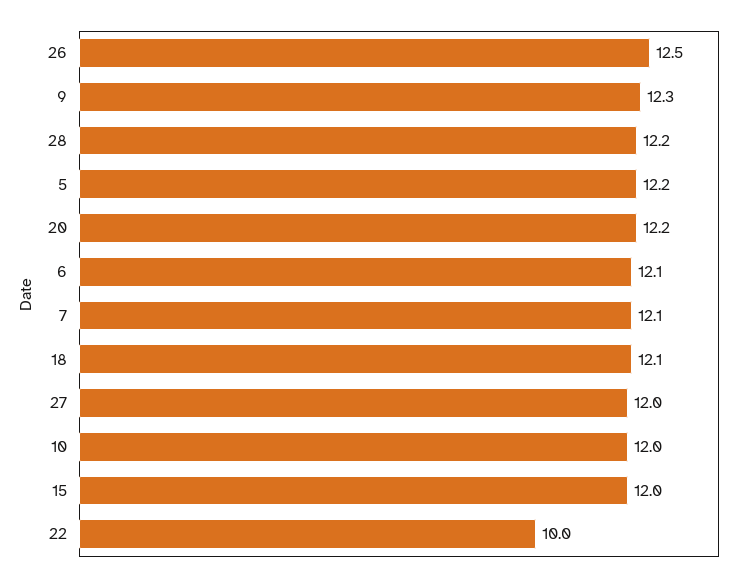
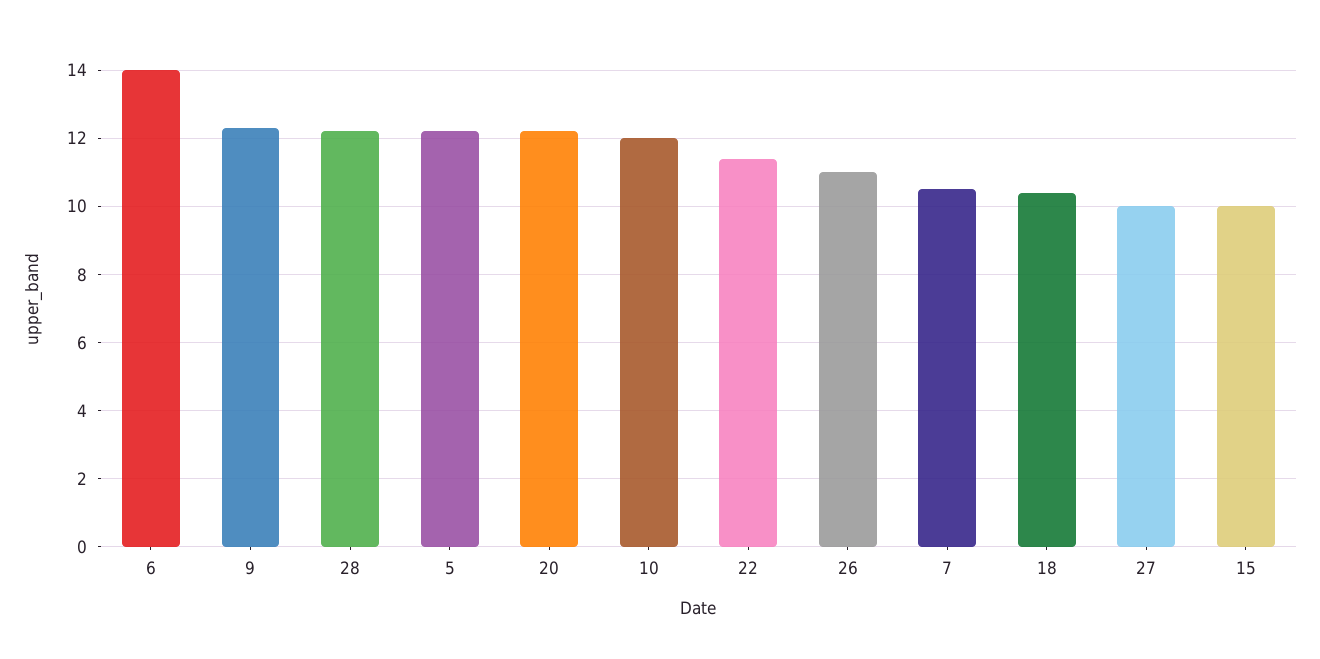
  {
-   "26": 12.5,
+   "26": 11,
    "9": 12.3,
    "28": 12.2,
    "5": 12.2,
    "20": 12.2,
-   "6": 12.1,
+   "6": 14,
-   "7": 12.1,
+   "7": 10.5,
-   "18": 12.1,
+   "18": 10.5,
-   "27": 12,
+   "27": 10,
    "10": 12,
-   "15": 12,
+   "15": 10,
-   "22": 10
+   "22": 11.5
  }

